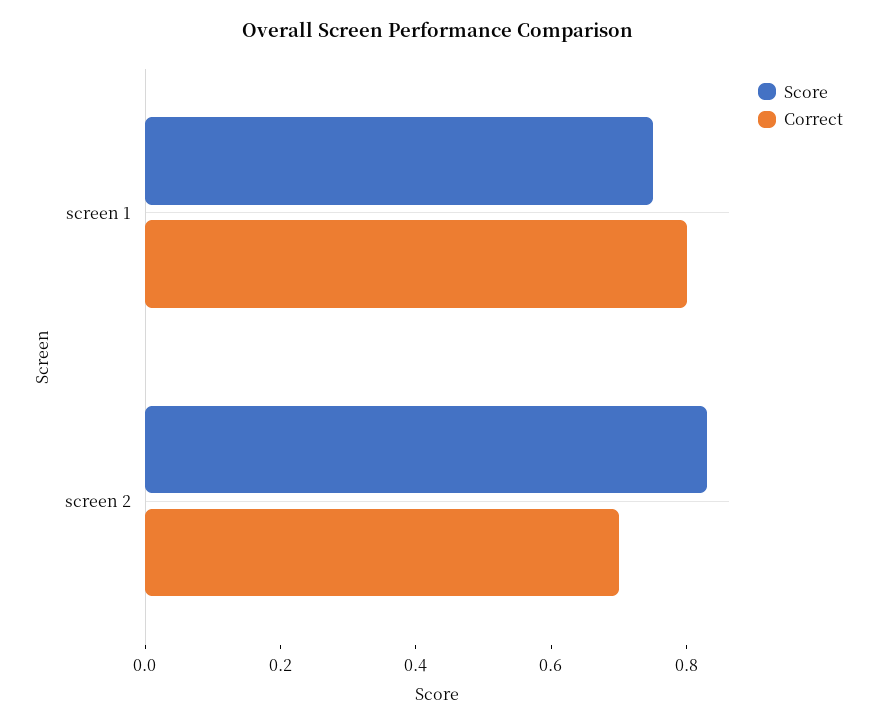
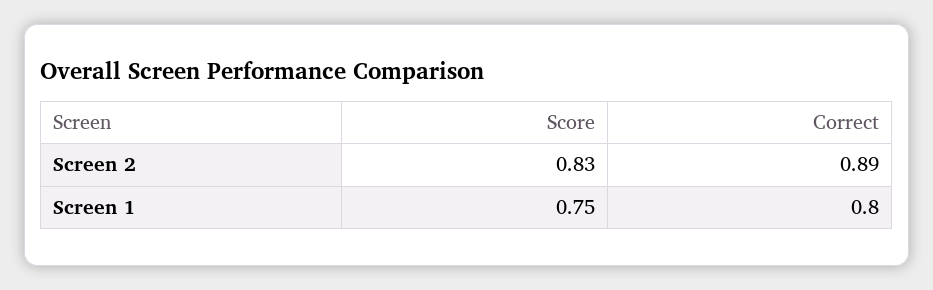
  {
    "Score": {
      "screen 1": 0.75,
      "screen 2": 0.83
    },
    "Correct": {
      "screen 1": 0.8,
-     "screen 2": 0.7
+     "screen 2": 0.89
    }
  }

